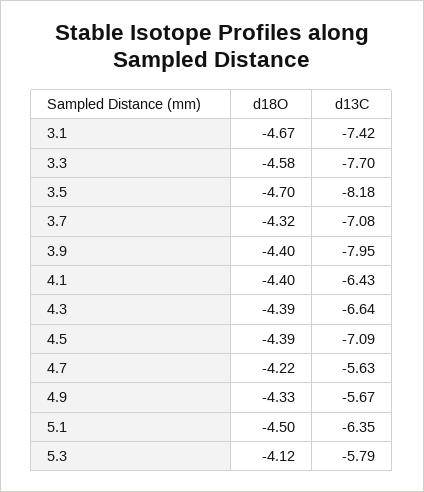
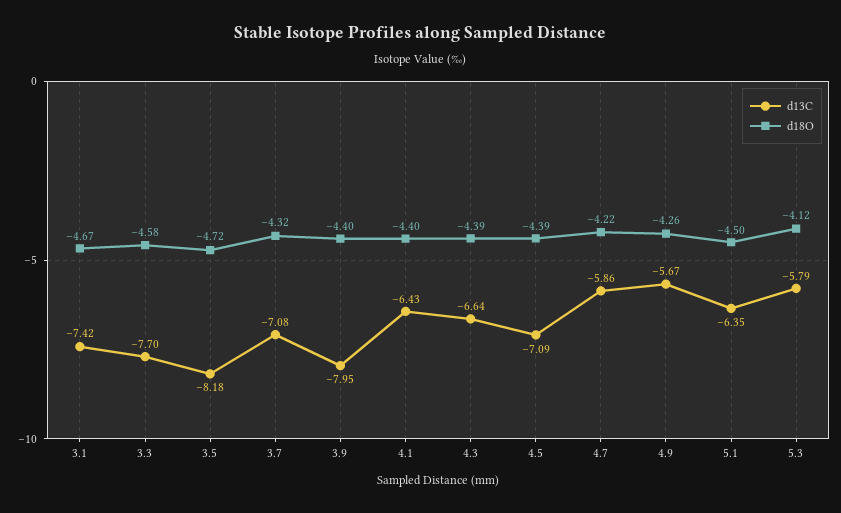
  {
    "d18O": {
      "3.1": -4.67,
      "3.3": -4.58,
-     "3.5": -4.7,
+     "3.5": -4.72,
      "3.7": -4.32,
      "3.9": -4.4,
      "4.1": -4.4,
      "4.3": -4.39,
      "4.5": -4.39,
      "4.7": -4.22,
-     "4.9": -4.33,
+     "4.9": -4.26,
      "5.1": -4.5,
      "5.3": -4.12
    },
    "d13C": {
      "3.1": -7.42,
      "3.3": -7.7,
      "3.5": -8.18,
      "3.7": -7.08,
      "3.9": -7.95,
      "4.1": -6.43,
      "4.3": -6.64,
      "4.5": -7.09,
-     "4.7": -5.63,
+     "4.7": -5.86,
      "4.9": -5.67,
      "5.1": -6.35,
      "5.3": -5.79
    }
  }

